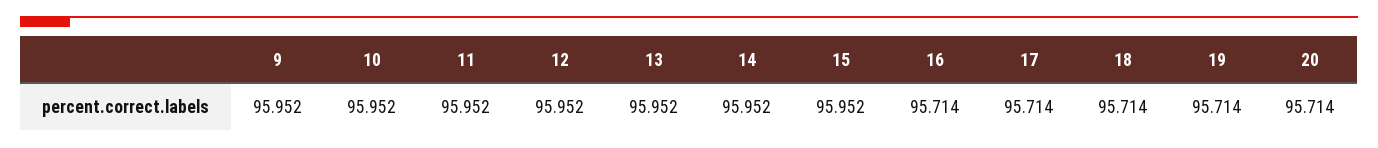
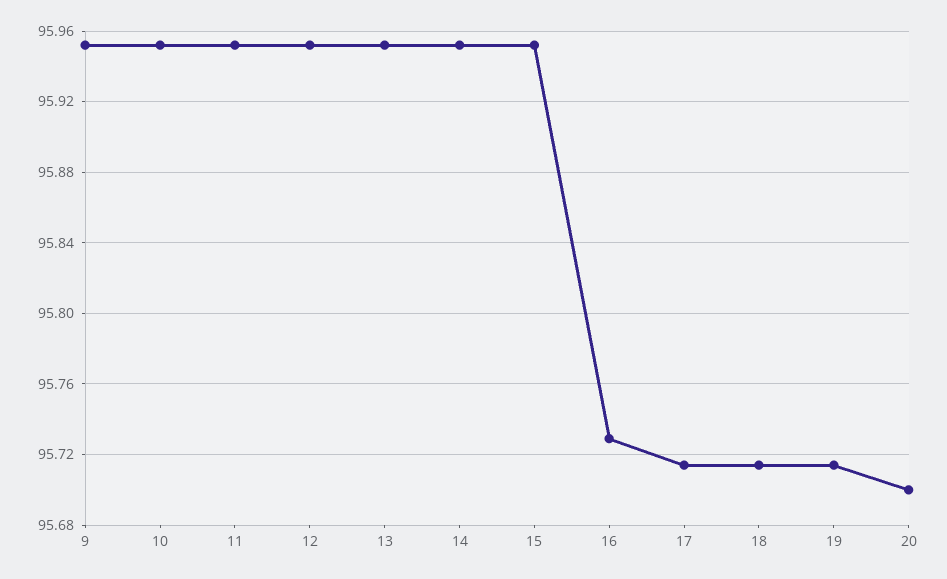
  {
    "9": 95.952,
    "10": 95.952,
    "11": 95.952,
    "12": 95.952,
    "13": 95.952,
    "14": 95.952,
    "15": 95.952,
-   "16": 95.714,
+   "16": 95.73,
    "17": 95.714,
    "18": 95.714,
    "19": 95.714,
-   "20": 95.714
+   "20": 95.7
  }

